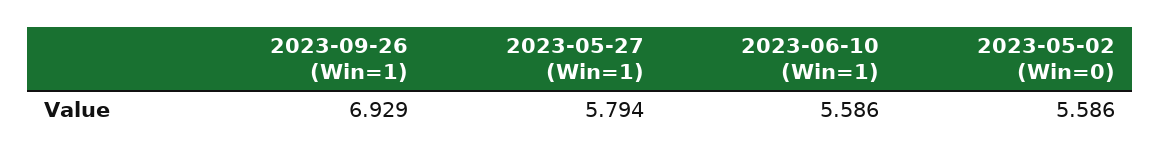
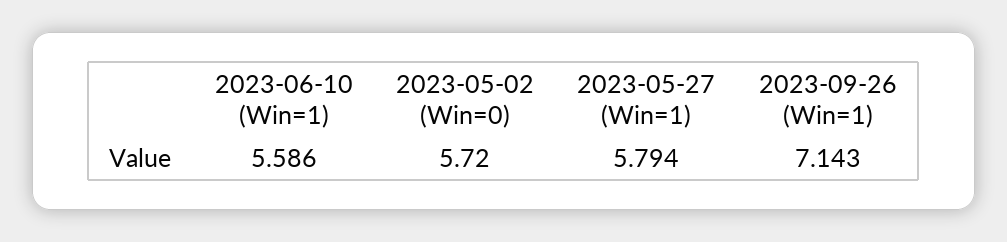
  {
-   "2023-09-26 (Win=1)": 6.929,
+   "2023-09-26 (Win=1)": 7.143,
    "2023-05-27 (Win=1)": 5.794,
    "2023-06-10 (Win=1)": 5.586,
-   "2023-05-02 (Win=0)": 5.586
+   "2023-05-02 (Win=0)": 5.72
  }

